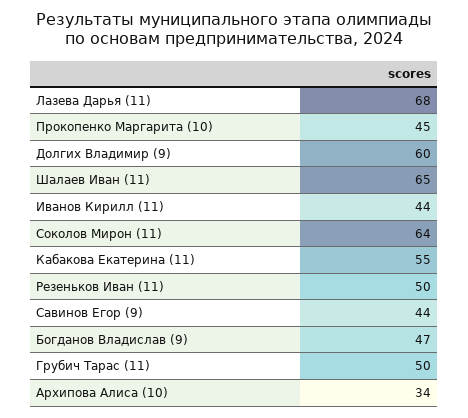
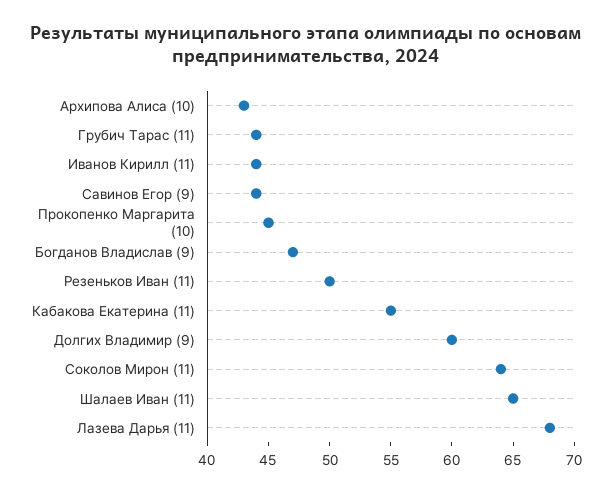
  {
    "Лазева Дарья (11)": 68,
    "Прокопенко Маргарита (10)": 45,
    "Долгих Владимир (9)": 60,
    "Шалаев Иван (11)": 65,
    "Иванов Кирилл (11)": 44,
    "Соколов Мирон (11)": 64,
    "Кабакова Екатерина (11)": 55,
    "Резеньков Иван (11)": 50,
    "Савинов Егор (9)": 44,
    "Богданов Владислав (9)": 47,
-   "Грубич Тарас (11)": 50,
+   "Грубич Тарас (11)": 44,
-   "Архипова Алиса (10)": 34
+   "Архипова Алиса (10)": 43
  }

